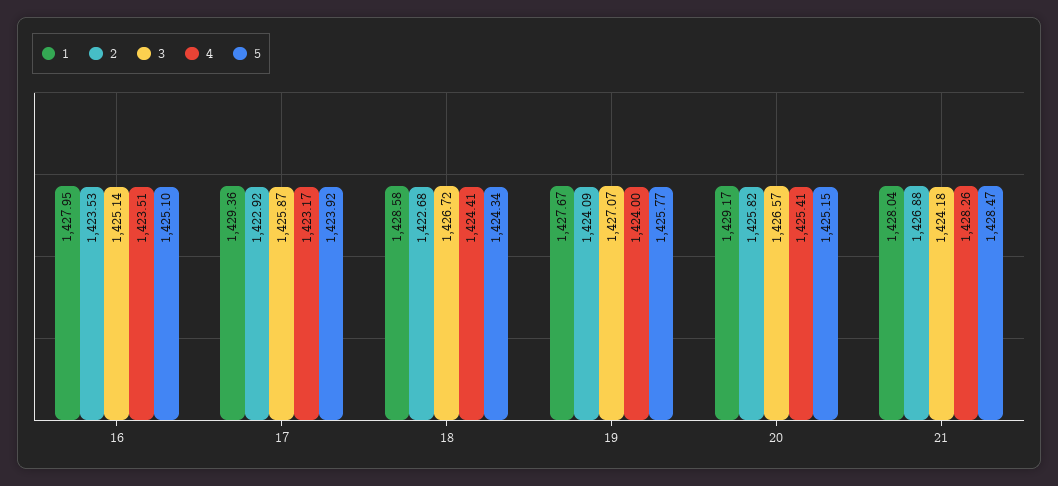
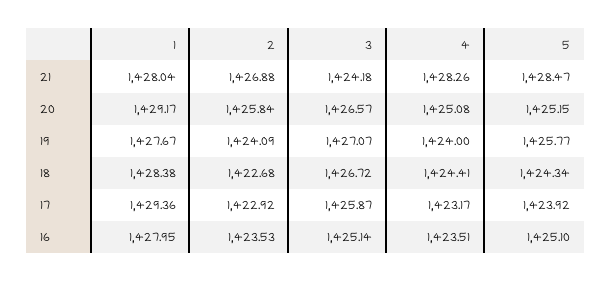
  {
    "1": {
      "16": 1427.95,
      "17": 1429.36,
-     "18": 1428.58,
+     "18": 1428.38,
      "19": 1427.67,
      "20": 1429.17,
      "21": 1428.04
    },
    "2": {
      "16": 1423.53,
      "17": 1422.92,
      "18": 1422.68,
      "19": 1424.09,
-     "20": 1425.82,
+     "20": 1425.84,
      "21": 1426.88
    },
    "3": {
      "16": 1425.14,
      "17": 1425.87,
      "18": 1426.72,
      "19": 1427.07,
      "20": 1426.57,
      "21": 1424.18
    },
    "4": {
      "16": 1423.51,
      "17": 1423.17,
      "18": 1424.41,
      "19": 1424,
-     "20": 1425.41,
+     "20": 1425.08,
      "21": 1428.26
    },
    "5": {
      "16": 1425.1,
      "17": 1423.92,
      "18": 1424.34,
      "19": 1425.77,
      "20": 1425.15,
      "21": 1428.47
    }
  }

